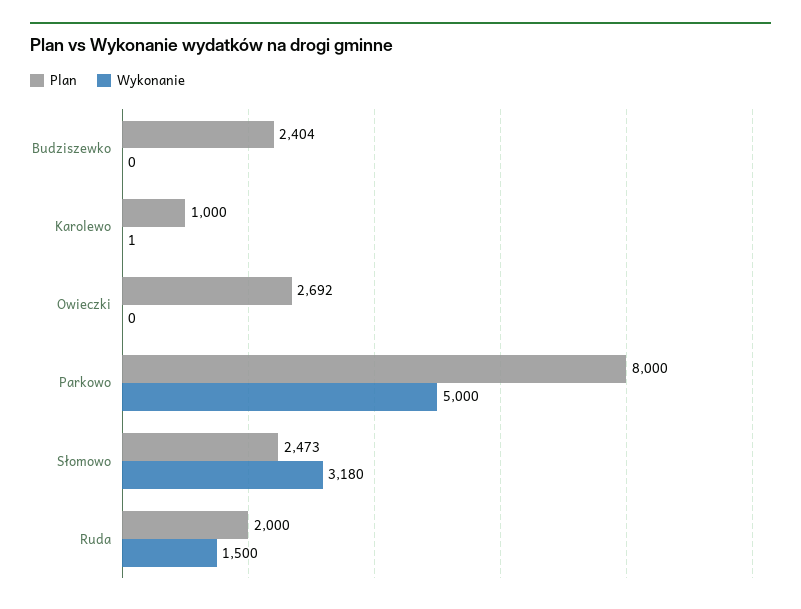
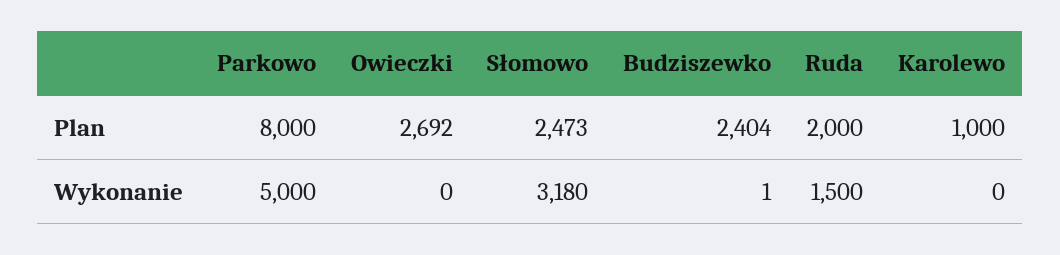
  {
    "Plan": {
      "Budziszewko": 2404,
      "Karolewo": 1000,
      "Owieczki": 2692,
      "Parkowo": 8000,
      "Słomowo": 2473,
      "Ruda": 2000
    },
    "Wykonanie": {
-     "Budziszewko": 0,
+     "Budziszewko": 1,
-     "Karolewo": 1,
+     "Karolewo": 0,
      "Owieczki": 0,
      "Parkowo": 5000,
      "Słomowo": 3180,
      "Ruda": 1500
    }
  }

